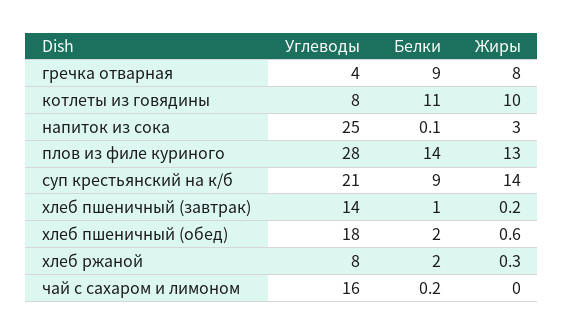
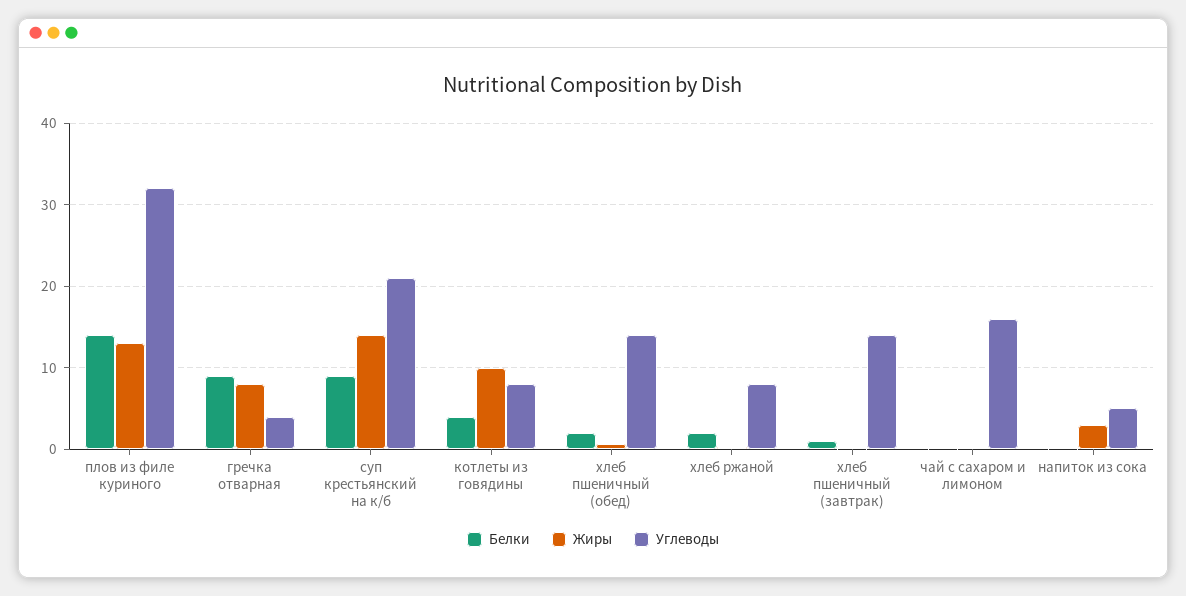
  {
    "Углеводы": {
      "гречка отварная": 4,
      "котлеты из говядины": 8,
-     "напиток из сока": 25,
+     "напиток из сока": 5,
-     "плов из филе куриного": 28,
+     "плов из филе куриного": 32,
      "суп крестьянский на к/б": 21,
      "хлеб пшеничный (завтрак)": 14,
-     "хлеб пшеничный (обед)": 18,
+     "хлеб пшеничный (обед)": 14,
      "хлеб ржаной": 8,
      "чай с сахаром и лимоном": 16
    },
    "Белки": {
      "гречка отварная": 9,
-     "котлеты из говядины": 11,
+     "котлеты из говядины": 4,
      "напиток из сока": 0.1,
      "плов из филе куриного": 14,
      "суп крестьянский на к/б": 9,
      "хлеб пшеничный (завтрак)": 1,
      "хлеб пшеничный (обед)": 2,
      "хлеб ржаной": 2,
      "чай с сахаром и лимоном": 0.2
    },
    "Жиры": {
      "гречка отварная": 8,
      "котлеты из говядины": 10,
      "напиток из сока": 3,
      "плов из филе куриного": 13,
      "суп крестьянский на к/б": 14,
      "хлеб пшеничный (завтрак)": 0.2,
      "хлеб пшеничный (обед)": 0.6,
      "хлеб ржаной": 0.3,
      "чай с сахаром и лимоном": 0
    }
  }

